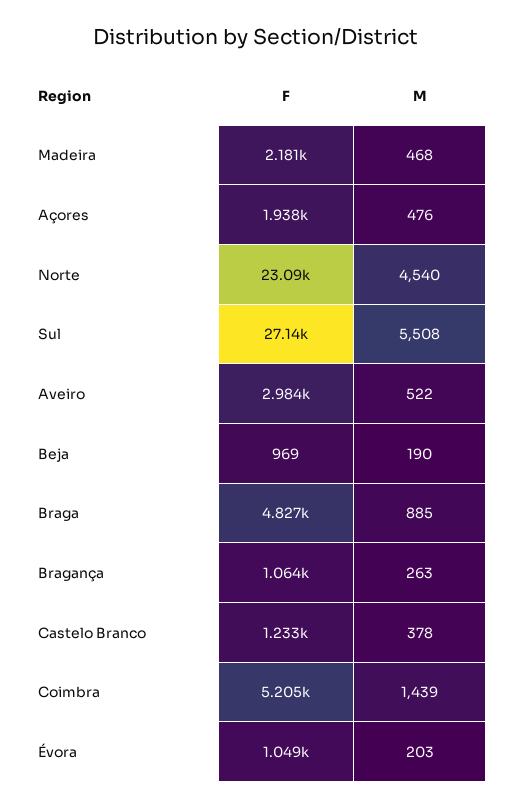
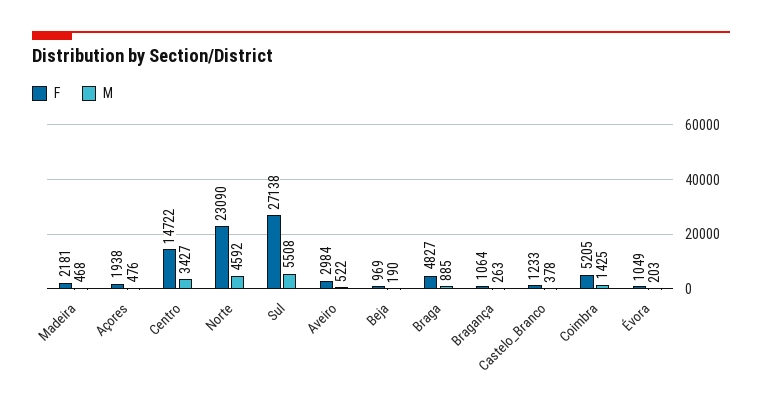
  {
    "F": {
      "Madeira": 2181,
      "Açores": 1938,
      "Norte": 23090,
      "Sul": 27138,
      "Aveiro": 2984,
      "Beja": 969,
      "Braga": 4827,
      "Bragança": 1064,
      "Castelo Branco": 1233,
      "Coimbra": 5205,
-     "Évora": 1049
+     "Évora": 1049,
+     "Centro": 14722
    },
    "M": {
      "Madeira": 468,
      "Açores": 476,
-     "Norte": 4540,
+     "Norte": 4592,
      "Sul": 5508,
      "Aveiro": 522,
      "Beja": 190,
      "Braga": 885,
      "Bragança": 263,
      "Castelo Branco": 378,
-     "Coimbra": 1439,
+     "Coimbra": 1425,
-     "Évora": 203
+     "Évora": 203,
+     "Centro": 3427
    }
  }

